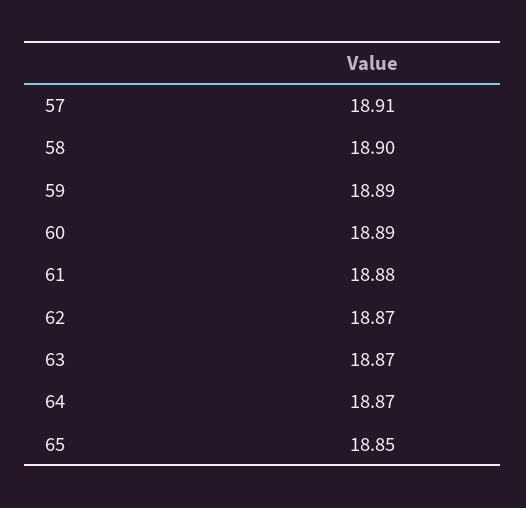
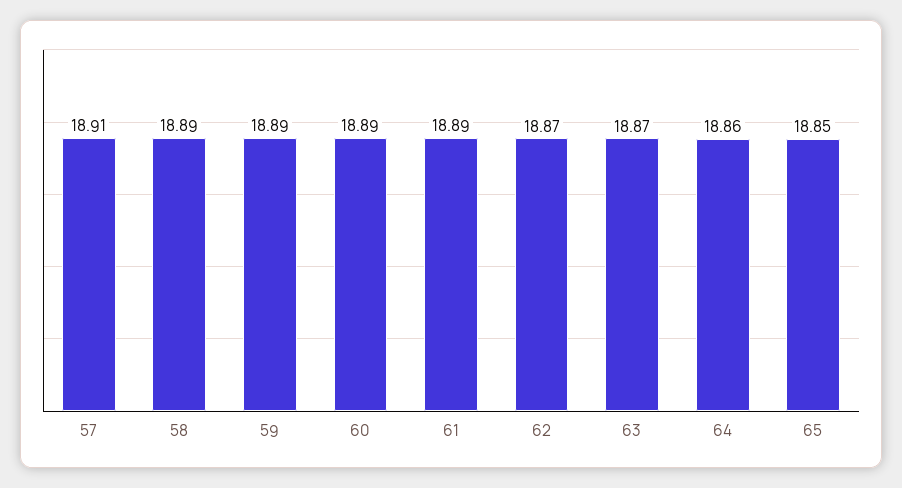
  {
    "57": 18.91,
-   "58": 18.9,
+   "58": 18.89,
    "59": 18.89,
    "60": 18.89,
-   "61": 18.88,
+   "61": 18.89,
    "62": 18.87,
    "63": 18.87,
-   "64": 18.87,
+   "64": 18.86,
    "65": 18.85
  }

